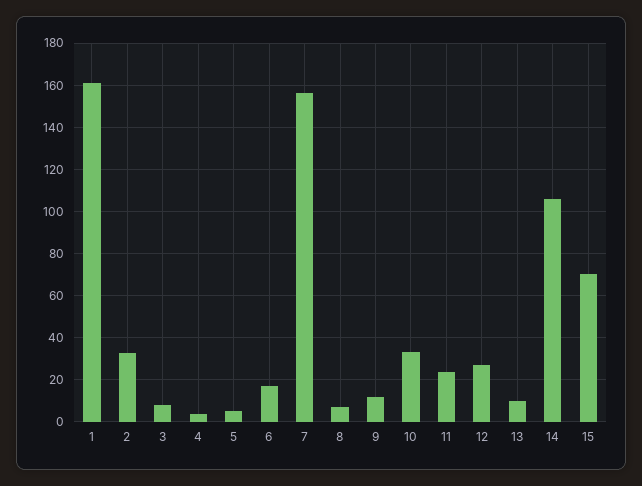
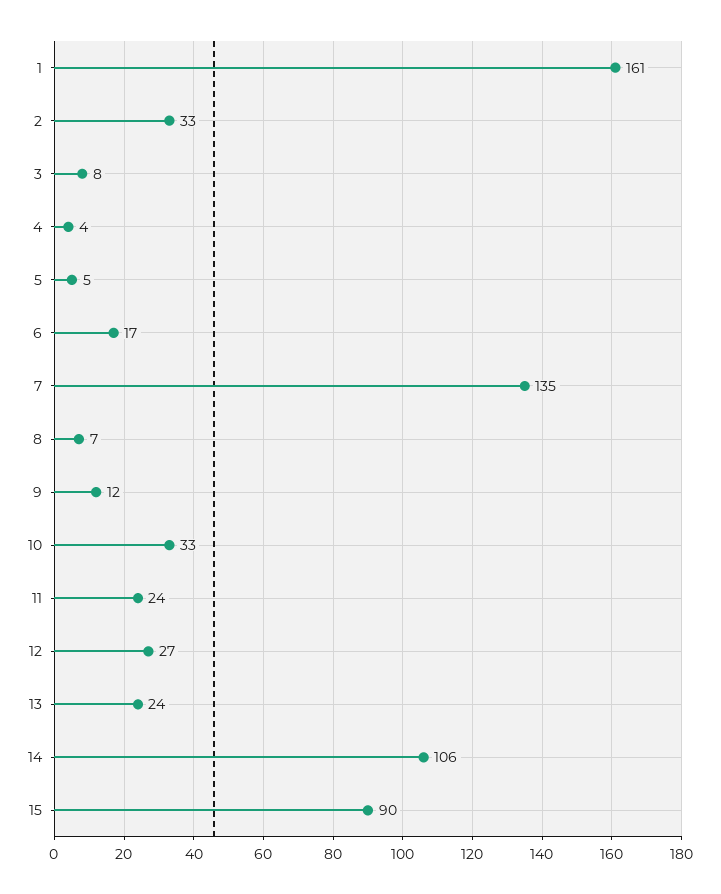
  {
    "1": 161,
    "2": 33,
    "3": 8,
    "4": 4,
    "5": 5,
    "6": 17,
-   "7": 155,
+   "7": 135,
    "8": 7,
    "9": 12,
    "10": 33,
    "11": 24,
    "12": 27,
-   "13": 10,
+   "13": 24,
    "14": 106,
-   "15": 70
+   "15": 90
  }

